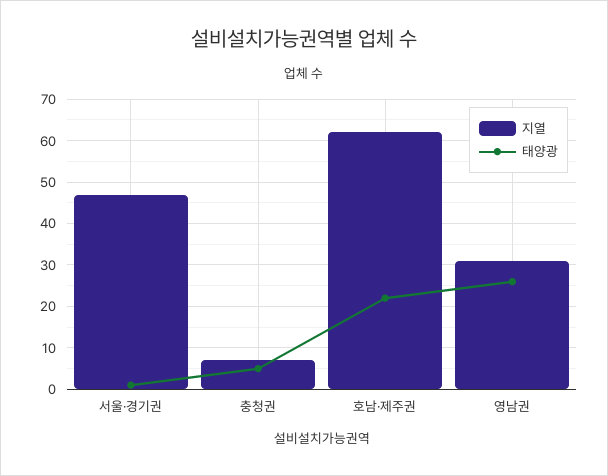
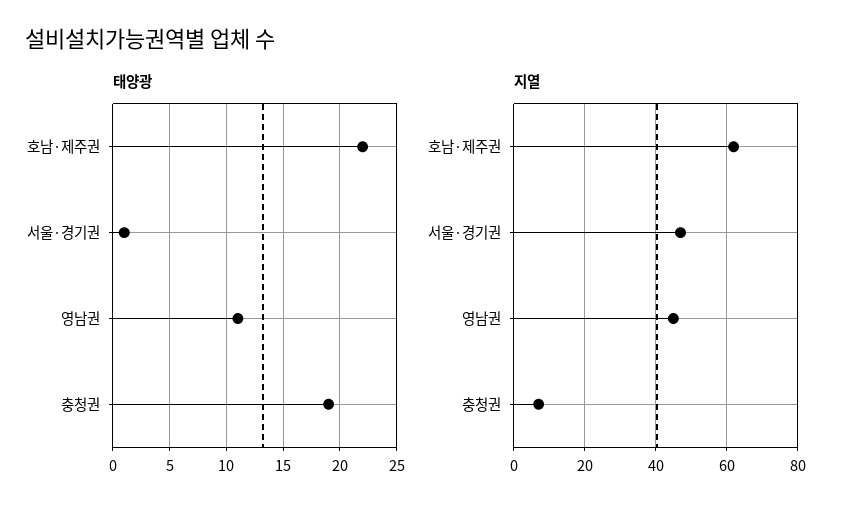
  {
    "지열": {
      "서울·경기권": 45,
      "충청권": 5,
      "호남·제주권": 60,
-     "영남권": 30
+     "영남권": 45
    },
    "태양광": {
      "서울·경기권": 1,
-     "충청권": 5,
+     "충청권": 19,
      "호남·제주권": 22,
-     "영남권": 25
+     "영남권": 11
    }
  }

